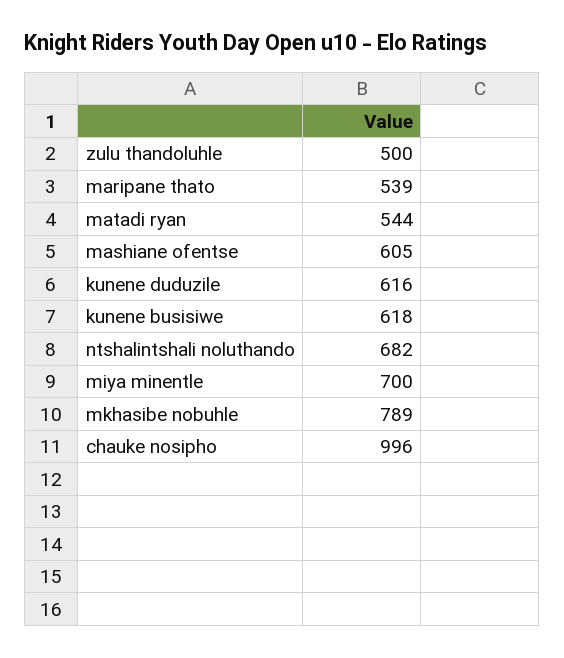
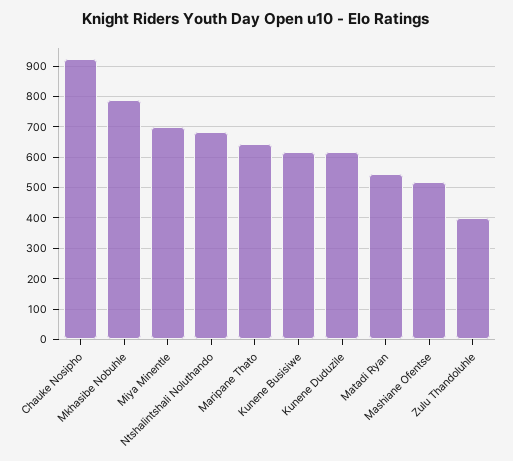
  {
-   "zulu thandoluhle": 500,
+   "zulu thandoluhle": 400,
-   "maripane thato": 539,
+   "maripane thato": 640,
    "matadi ryan": 544,
-   "mashiane ofentse": 605,
+   "mashiane ofentse": 520,
    "kunene duduzile": 616,
    "kunene busisiwe": 618,
    "ntshalintshali noluthando": 682,
    "miya minentle": 700,
    "mkhasibe nobuhle": 789,
-   "chauke nosipho": 996
+   "chauke nosipho": 920
  }

